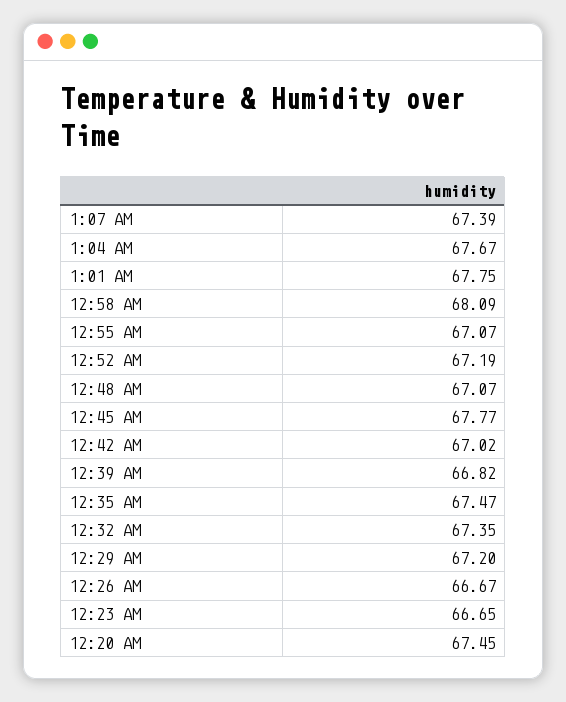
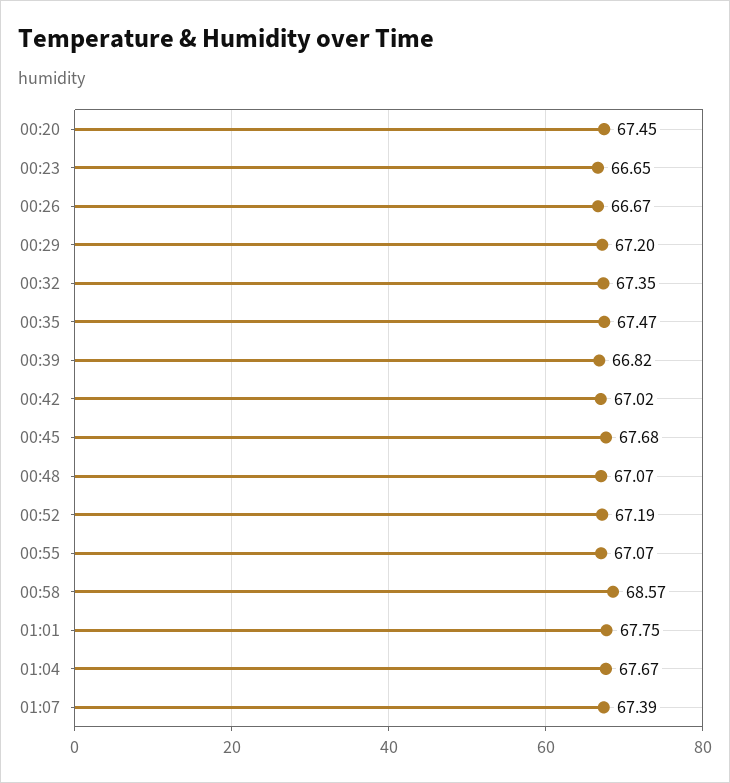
  {
    "1:07 AM": 67.39,
    "1:04 AM": 67.67,
    "1:01 AM": 67.75,
-   "12:58 AM": 68.09,
+   "12:58 AM": 68.57,
    "12:55 AM": 67.07,
    "12:52 AM": 67.19,
    "12:48 AM": 67.07,
-   "12:45 AM": 67.77,
+   "12:45 AM": 67.68,
    "12:42 AM": 67.02,
    "12:39 AM": 66.82,
    "12:35 AM": 67.47,
    "12:32 AM": 67.35,
    "12:29 AM": 67.2,
    "12:26 AM": 66.67,
    "12:23 AM": 66.65,
    "12:20 AM": 67.45
  }

